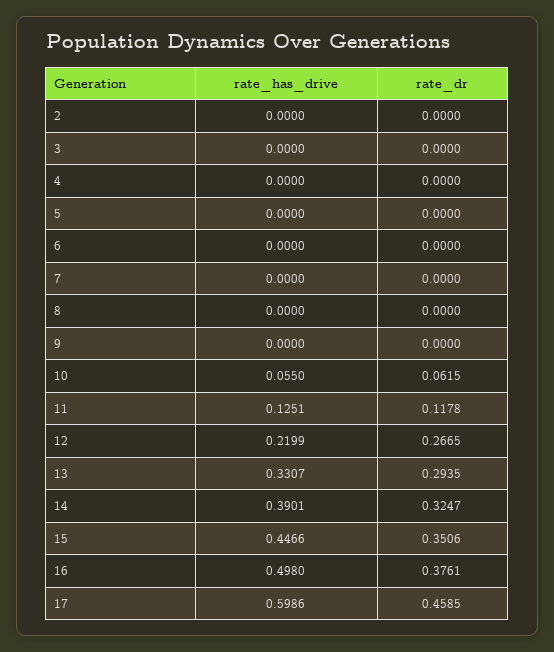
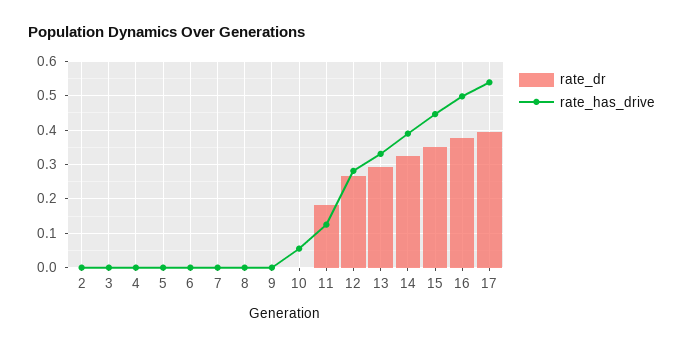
  {
    "rate_has_drive": {
      "2": 0,
      "3": 0,
      "4": 0,
      "5": 0,
      "6": 0,
      "7": 0,
      "8": 0,
      "9": 0,
      "10": 0.055,
      "11": 0.1251,
-     "12": 0.2199,
+     "12": 0.28,
      "13": 0.3307,
      "14": 0.3901,
      "15": 0.4466,
      "16": 0.498,
-     "17": 0.5986
+     "17": 0.54
    },
    "rate_dr": {
      "2": 0,
      "3": 0,
      "4": 0,
      "5": 0,
      "6": 0,
      "7": 0,
      "8": 0,
      "9": 0,
-     "10": 0.0615,
+     "10": 0,
-     "11": 0.1178,
+     "11": 0.18,
      "12": 0.2665,
      "13": 0.2935,
      "14": 0.3247,
      "15": 0.3506,
      "16": 0.3761,
-     "17": 0.4585
+     "17": 0.4
    }
  }

